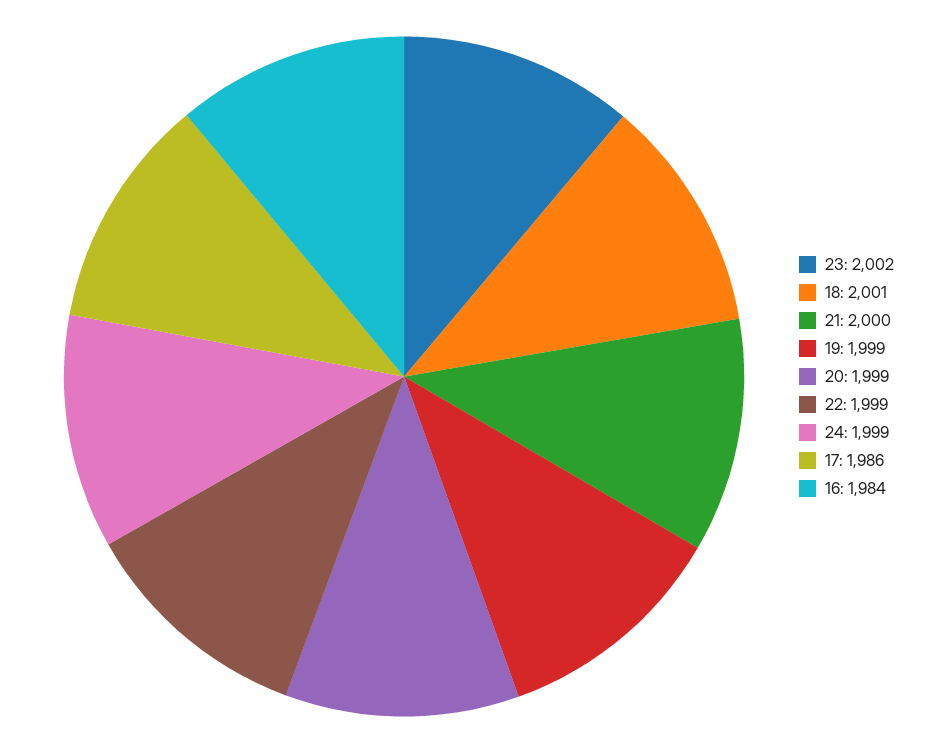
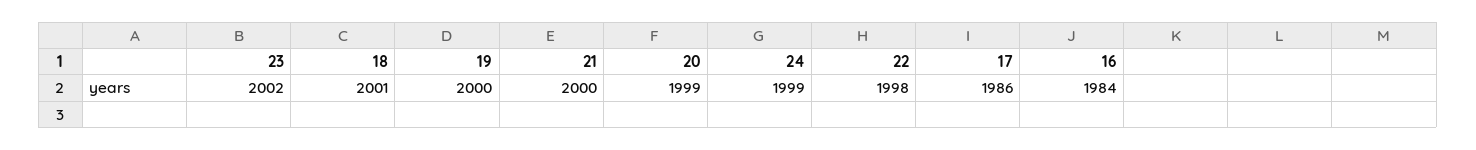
  {
    "23": 2002,
    "18": 2001,
    "21": 2000,
-   "19": 1999,
+   "19": 2000,
    "20": 1999,
-   "22": 1999,
+   "22": 1998,
    "24": 1999,
    "17": 1986,
    "16": 1984
  }

